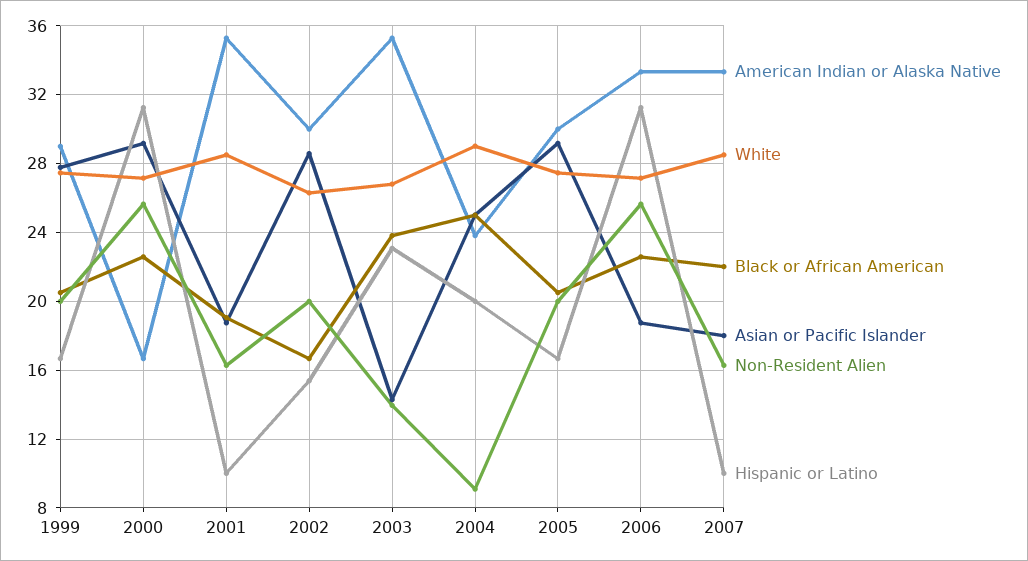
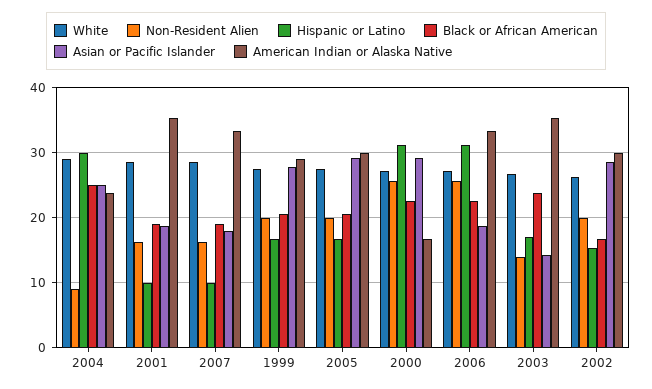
  {
    "American Indian or Alaska Native": {
      "1999": 29,
      "2000": 16.5,
      "2001": 35.5,
      "2002": 30,
      "2003": 35.5,
      "2004": 24,
      "2005": 30,
      "2006": 33.5,
      "2007": 33.5
    },
    "White": {
      "1999": 27.5,
      "2000": 27,
      "2001": 28.5,
      "2002": 26.5,
      "2003": 27,
      "2004": 29,
      "2005": 27.5,
      "2006": 27,
      "2007": 28.5
    },
    "Black or African American": {
      "1999": 20.5,
      "2000": 22.5,
      "2001": 19,
      "2002": 16.5,
      "2003": 24,
      "2004": 25,
      "2005": 20.5,
      "2006": 22.5,
-     "2007": 22
+     "2007": 19
    },
    "Asian or Pacific Islander": {
      "1999": 28,
      "2000": 29,
      "2001": 19,
      "2002": 28.5,
      "2003": 14.5,
      "2004": 25,
      "2005": 29,
      "2006": 19,
      "2007": 18
    },
    "Non-Resident Alien": {
      "1999": 20,
      "2000": 25.5,
      "2001": 16.5,
      "2002": 20,
      "2003": 14,
      "2004": 9,
      "2005": 20,
      "2006": 25.5,
      "2007": 16.5
    },
    "Hispanic or Latino": {
      "1999": 16.5,
      "2000": 31.5,
      "2001": 10,
      "2002": 15.5,
-     "2003": 23,
+     "2003": 17,
-     "2004": 20,
+     "2004": 30,
      "2005": 16.5,
      "2006": 31.5,
      "2007": 10
    }
  }

